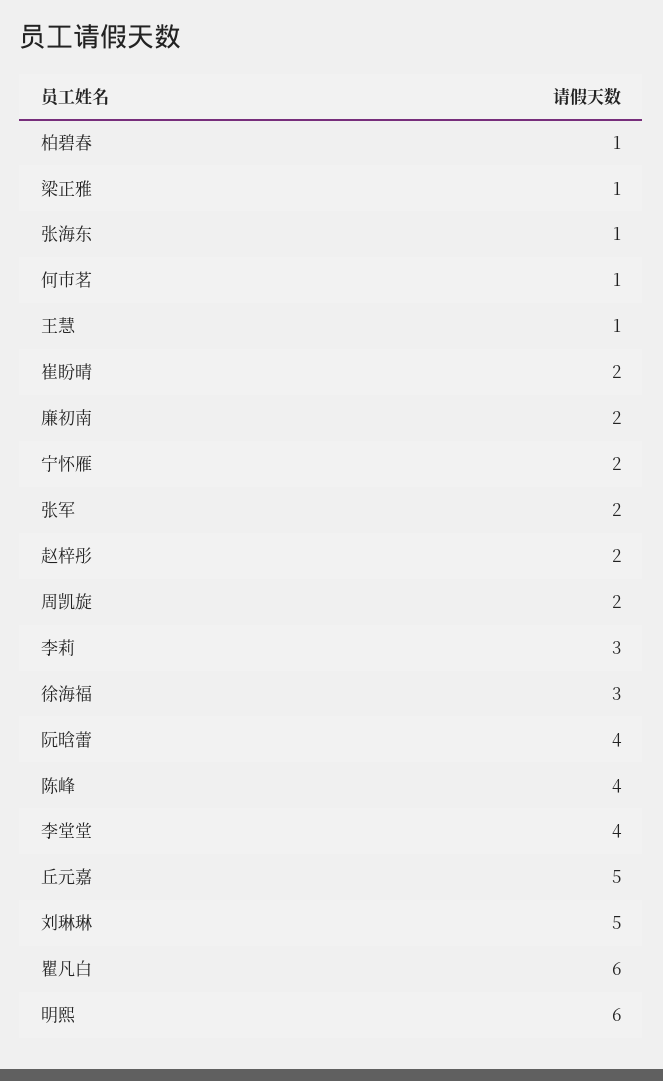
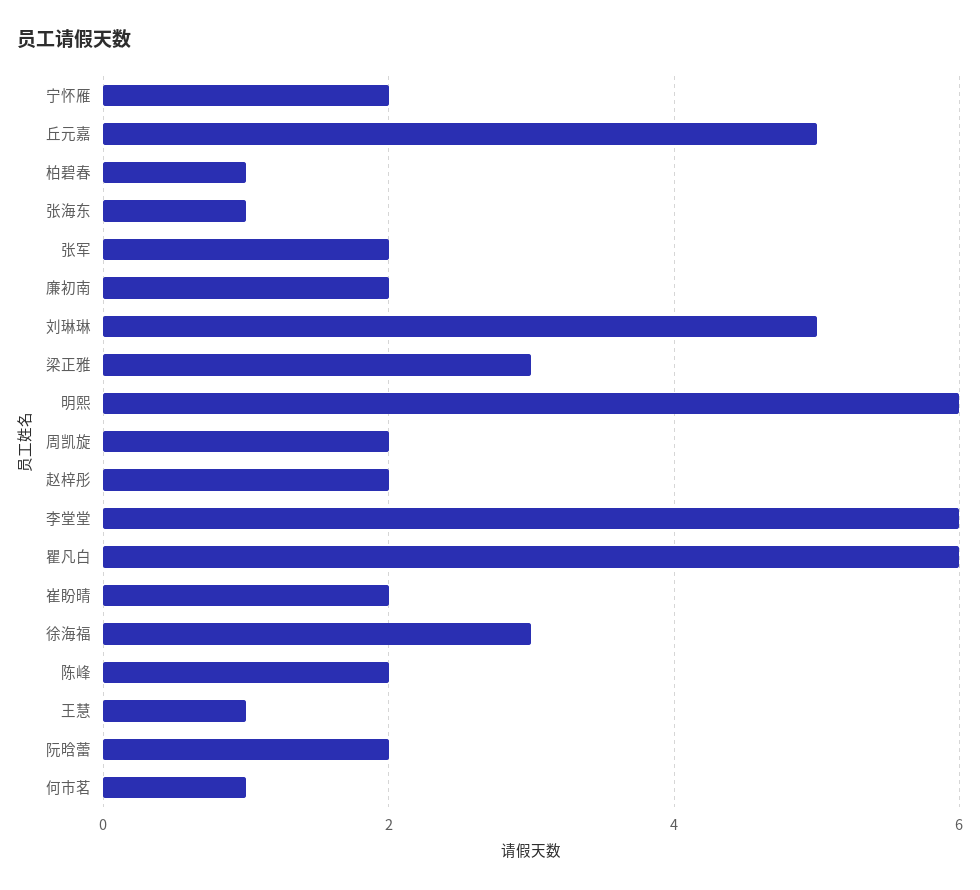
  {
    "柏碧春": 1,
-   "梁正雅": 1,
+   "梁正雅": 3,
    "张海东": 1,
    "何市茗": 1,
    "王慧": 1,
    "崔盼晴": 2,
    "廉初南": 2,
    "宁怀雁": 2,
    "张军": 2,
    "赵梓彤": 2,
    "周凯旋": 2,
-   "李莉": 3,
    "徐海福": 3,
-   "阮晗蕾": 4,
+   "阮晗蕾": 2,
-   "陈峰": 4,
+   "陈峰": 2,
-   "李堂堂": 4,
+   "李堂堂": 6,
    "丘元嘉": 5,
    "刘琳琳": 5,
    "瞿凡白": 6,
    "明熙": 6
  }

